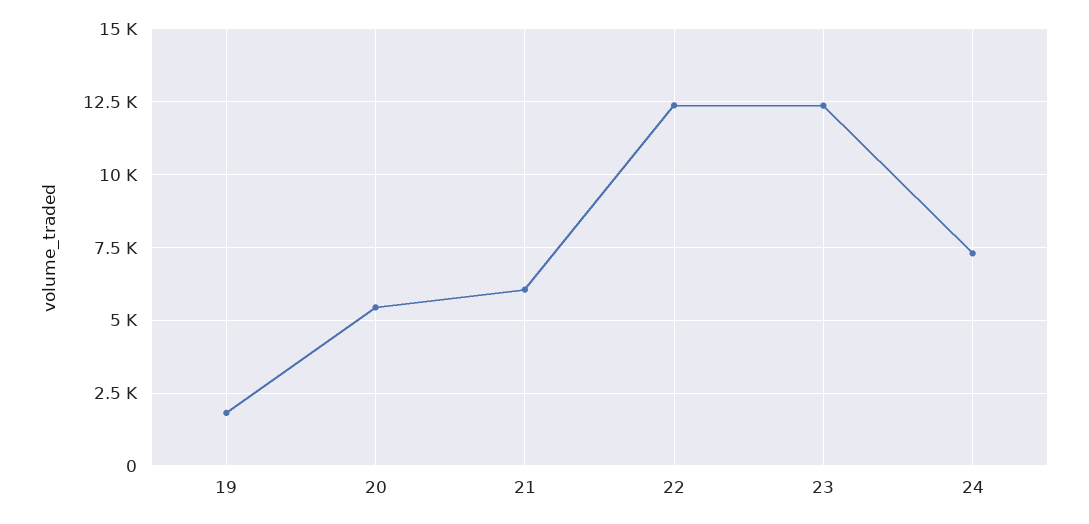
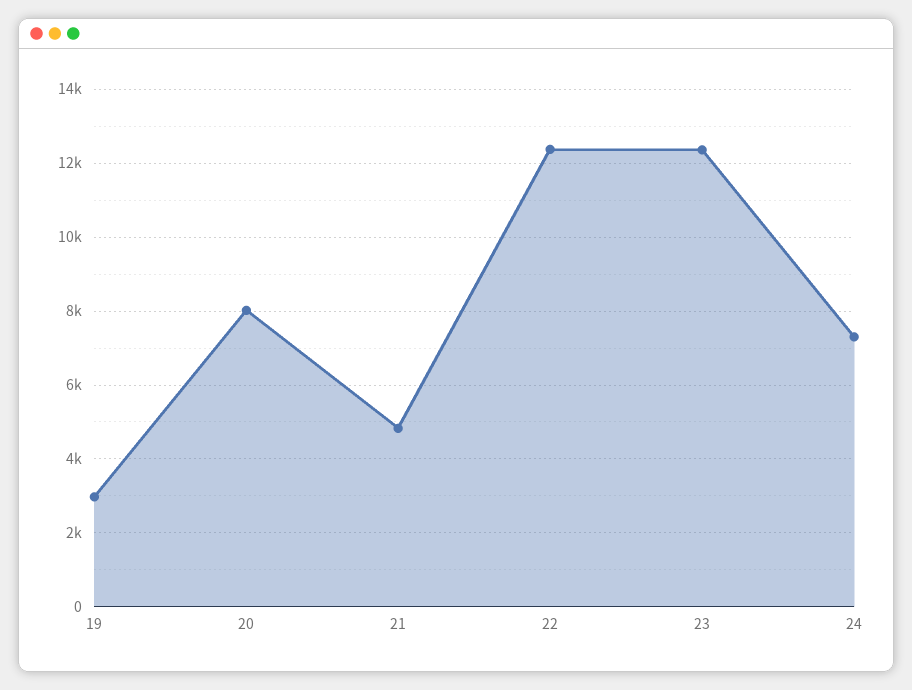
  {
-   "19": 1750,
+   "19": 3000,
-   "20": 5500,
+   "20": 8000,
-   "21": 6000,
+   "21": 4800,
    "22": 12400,
    "23": 12400,
    "24": 7200
  }

